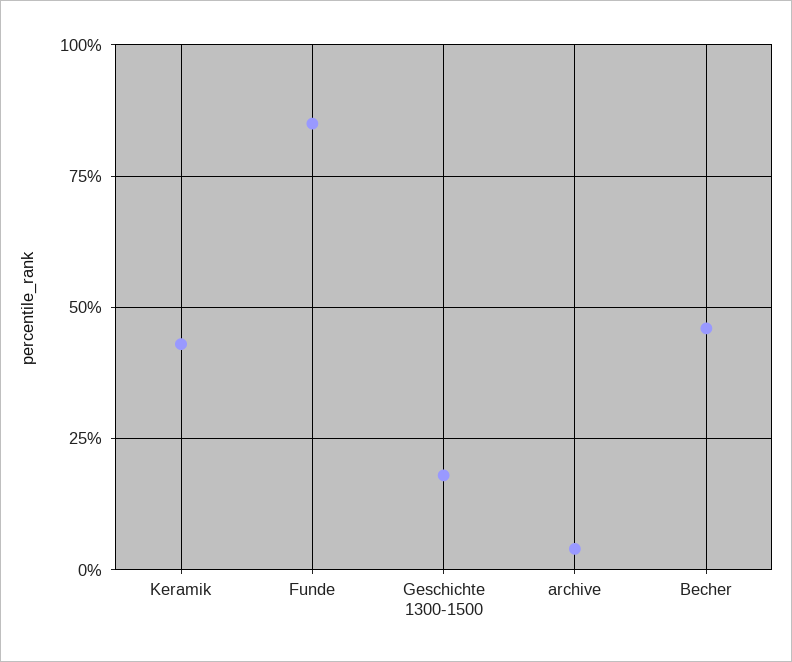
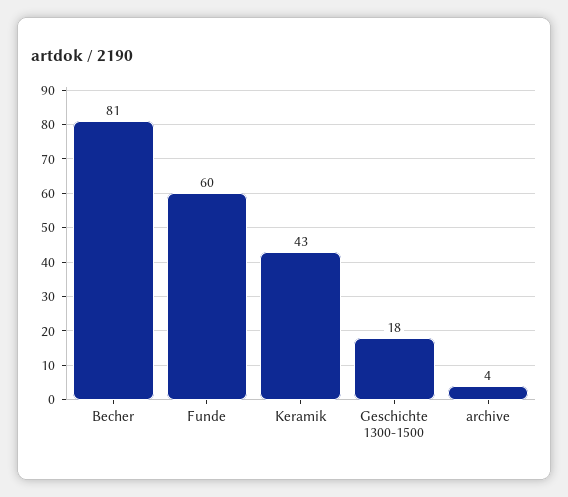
  {
    "Keramik": 43,
-   "Funde": 85,
+   "Funde": 60,
    "Geschichte 1300-1500": 18,
    "archive": 4,
-   "Becher": 45
+   "Becher": 81
  }

